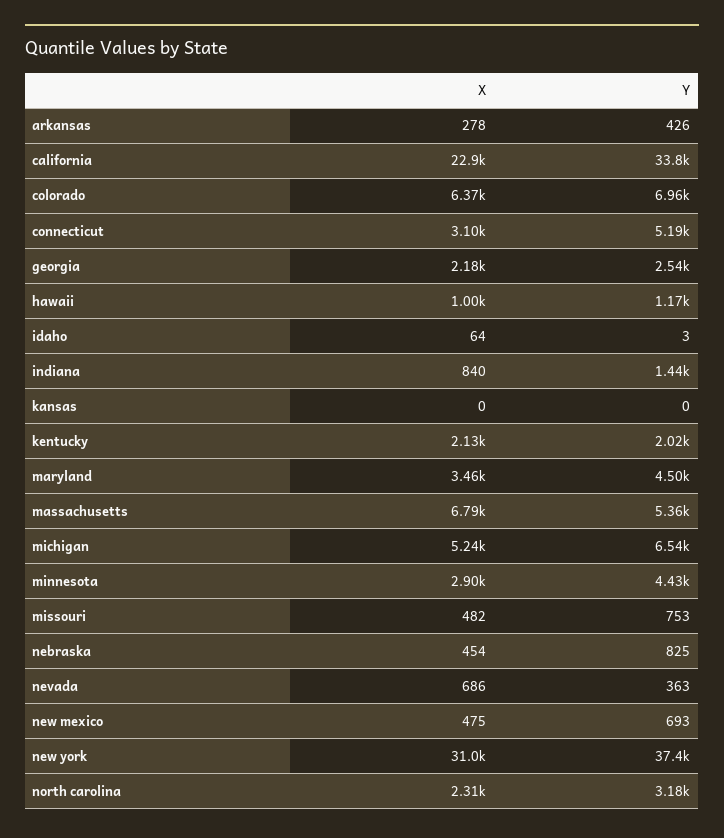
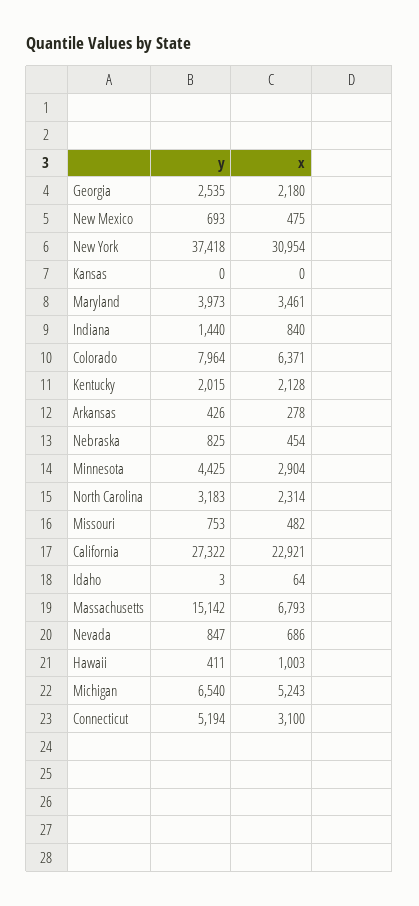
  {
    "X": {
      "arkansas": 278,
      "california": 22921,
      "colorado": 6371,
      "connecticut": 3100,
      "georgia": 2180,
      "hawaii": 1003,
      "idaho": 64,
      "indiana": 840,
      "kansas": 0,
      "kentucky": 2128,
      "maryland": 3461,
      "massachusetts": 6793,
      "michigan": 5243,
      "minnesota": 2904,
      "missouri": 482,
      "nebraska": 454,
      "nevada": 686,
      "new mexico": 475,
      "new york": 30954,
      "north carolina": 2314
    },
    "Y": {
      "arkansas": 426,
-     "california": 33800,
+     "california": 27322,
-     "colorado": 6960,
+     "colorado": 7964,
      "connecticut": 5194,
      "georgia": 2535,
-     "hawaii": 1170,
+     "hawaii": 411,
      "idaho": 3,
      "indiana": 1440,
      "kansas": 0,
      "kentucky": 2015,
-     "maryland": 4500,
+     "maryland": 3973,
-     "massachusetts": 5360,
+     "massachusetts": 15142,
      "michigan": 6540,
      "minnesota": 4425,
      "missouri": 753,
      "nebraska": 825,
-     "nevada": 363,
+     "nevada": 847,
      "new mexico": 693,
      "new york": 37418,
      "north carolina": 3183
    }
  }

